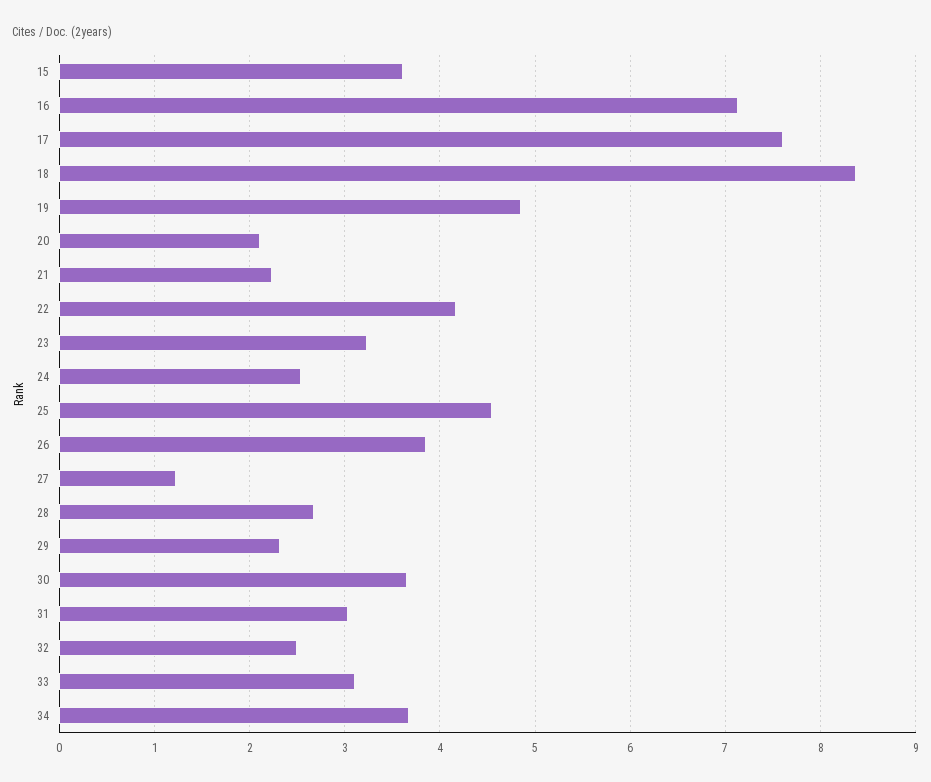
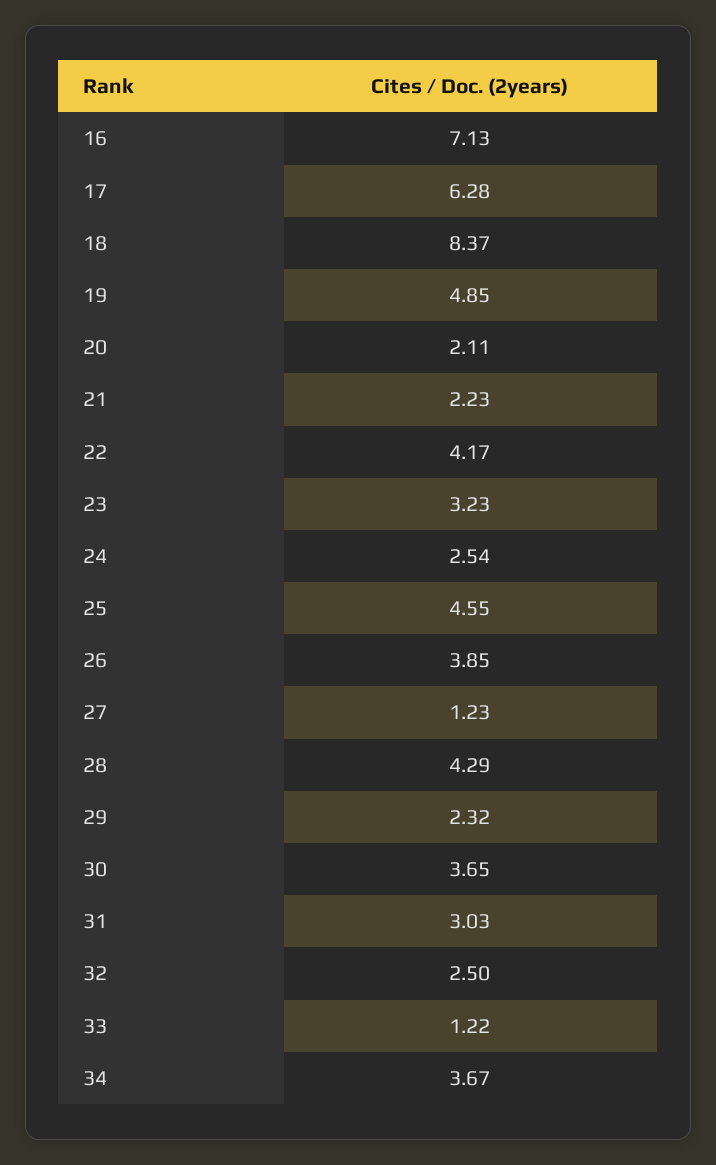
  {
-   "15": 3.6,
    "16": 7.13,
-   "17": 7.6,
+   "17": 6.28,
    "18": 8.37,
    "19": 4.85,
    "20": 2.11,
    "21": 2.23,
    "22": 4.17,
    "23": 3.23,
    "24": 2.54,
    "25": 4.55,
    "26": 3.85,
    "27": 1.23,
-   "28": 2.7,
+   "28": 4.29,
    "29": 2.32,
    "30": 3.65,
    "31": 3.03,
    "32": 2.5,
-   "33": 3.1,
+   "33": 1.22,
    "34": 3.67
  }

